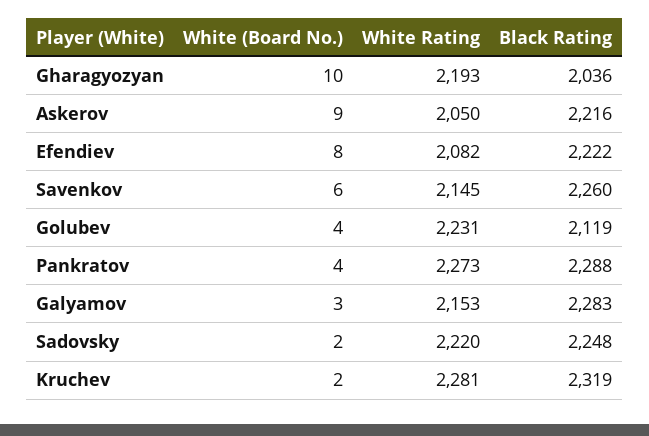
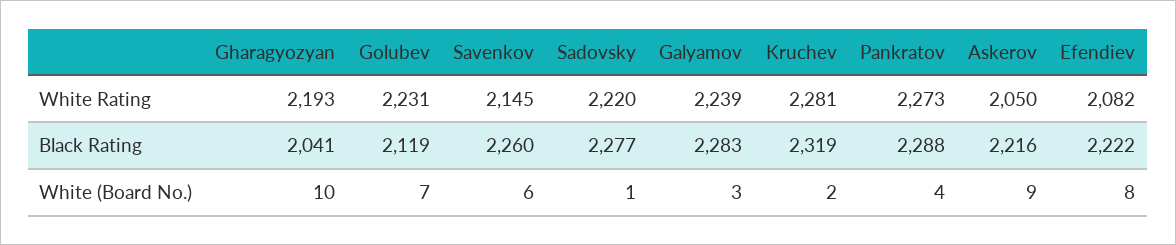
  {
    "White (Board No.)": {
      "Gharagyozyan": 10,
      "Askerov": 9,
      "Efendiev": 8,
      "Savenkov": 6,
-     "Golubev": 4,
+     "Golubev": 7,
      "Pankratov": 4,
      "Galyamov": 3,
-     "Sadovsky": 2,
+     "Sadovsky": 1,
      "Kruchev": 2
    },
    "White Rating": {
      "Gharagyozyan": 2193,
      "Askerov": 2050,
      "Efendiev": 2082,
      "Savenkov": 2145,
      "Golubev": 2231,
      "Pankratov": 2273,
-     "Galyamov": 2153,
+     "Galyamov": 2239,
      "Sadovsky": 2220,
      "Kruchev": 2281
    },
    "Black Rating": {
-     "Gharagyozyan": 2036,
+     "Gharagyozyan": 2041,
      "Askerov": 2216,
      "Efendiev": 2222,
      "Savenkov": 2260,
      "Golubev": 2119,
      "Pankratov": 2288,
      "Galyamov": 2283,
-     "Sadovsky": 2248,
+     "Sadovsky": 2277,
      "Kruchev": 2319
    }
  }

